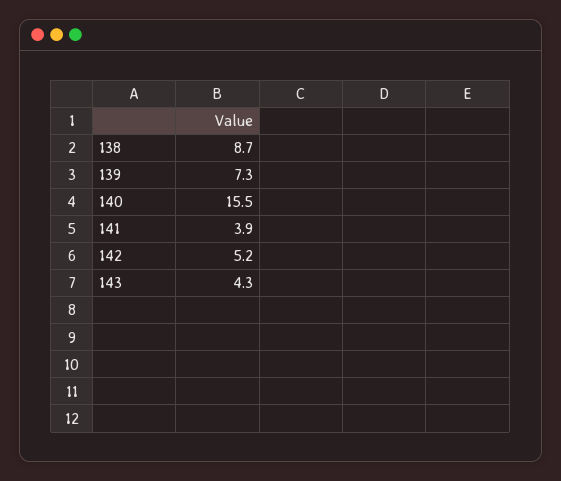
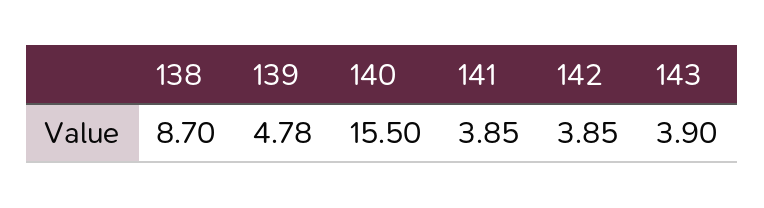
  {
    "138": 8.7,
-   "139": 7.3,
+   "139": 4.78,
    "140": 15.5,
    "141": 3.85,
-   "142": 5.2,
+   "142": 3.85,
-   "143": 4.3
+   "143": 3.9
  }

